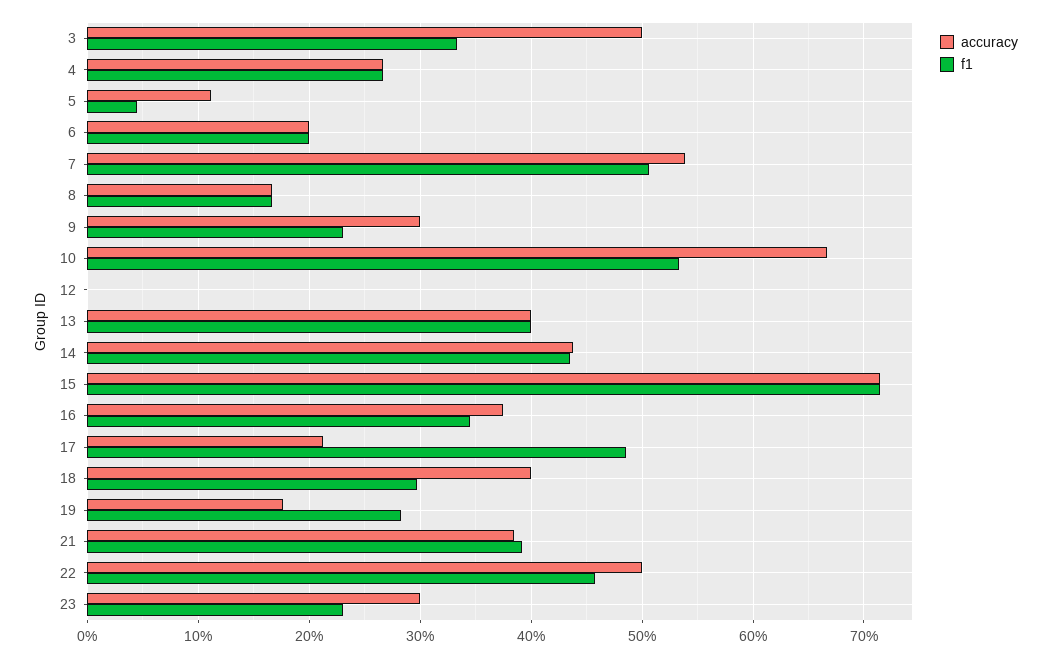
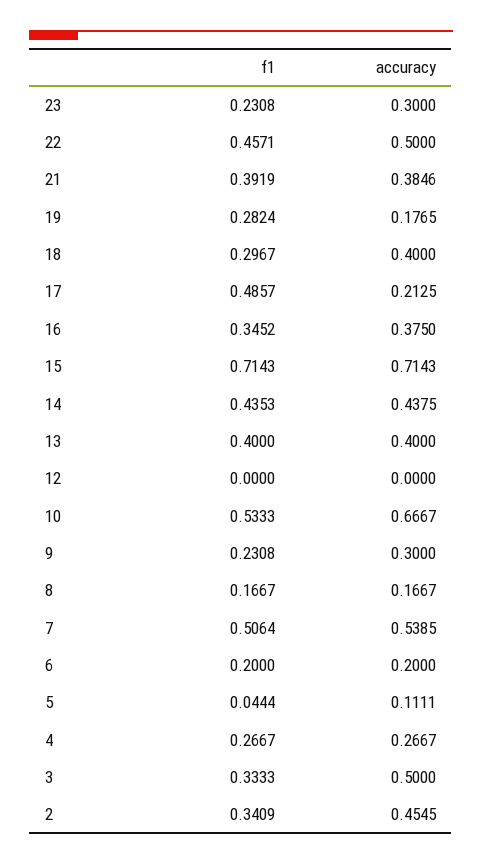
  {
    "accuracy": {
      "3": 0.5,
      "4": 0.2667,
      "5": 0.1111,
      "6": 0.2,
      "7": 0.5385,
      "8": 0.1667,
      "9": 0.3,
      "10": 0.6667,
      "12": 0,
      "13": 0.4,
      "14": 0.4375,
      "15": 0.7143,
      "16": 0.375,
      "17": 0.2125,
      "18": 0.4,
      "19": 0.1765,
      "21": 0.3846,
      "22": 0.5,
-     "23": 0.3
+     "23": 0.3,
+     "2": 0.4545
    },
    "f1": {
      "3": 0.3333,
      "4": 0.2667,
      "5": 0.0444,
      "6": 0.2,
      "7": 0.5064,
      "8": 0.1667,
      "9": 0.2308,
      "10": 0.5333,
      "12": 0,
      "13": 0.4,
      "14": 0.4353,
      "15": 0.7143,
      "16": 0.3452,
      "17": 0.4857,
      "18": 0.2967,
      "19": 0.2824,
      "21": 0.3919,
      "22": 0.4571,
-     "23": 0.2308
+     "23": 0.2308,
+     "2": 0.3409
    }
  }

